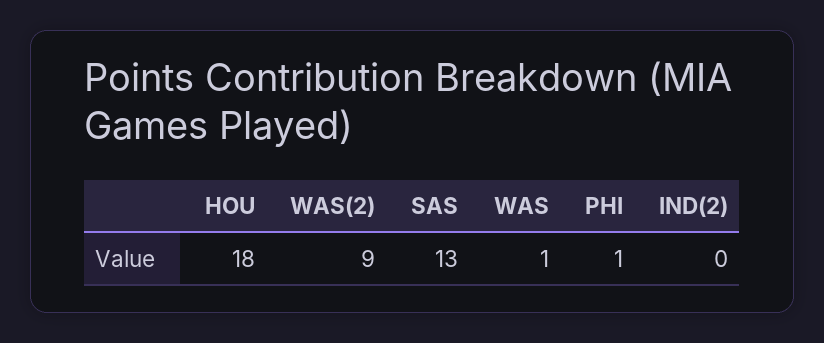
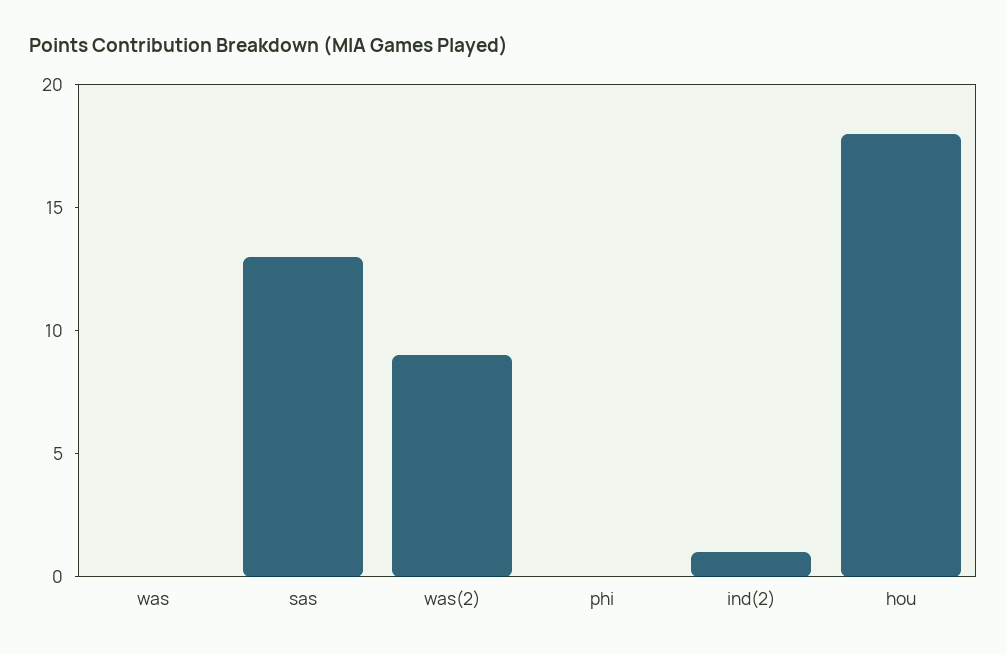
  {
    "HOU": 18,
    "WAS(2)": 9,
    "SAS": 13,
-   "WAS": 1,
+   "WAS": 0,
-   "PHI": 1,
+   "PHI": 0,
-   "IND(2)": 0
+   "IND(2)": 1
  }

